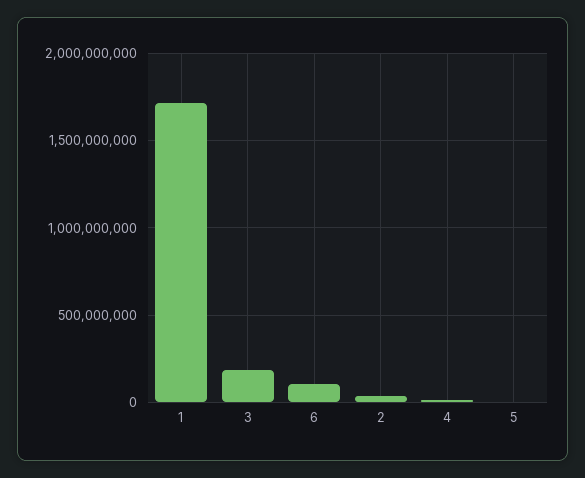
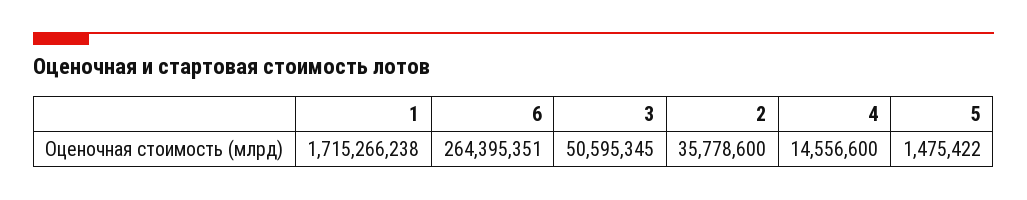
  {
    "1": 1715266238,
-   "3": 200000000,
+   "3": 50595345,
-   "6": 100000000,
+   "6": 264395351,
    "2": 35778600,
    "4": 14556600,
    "5": 1475422
  }

